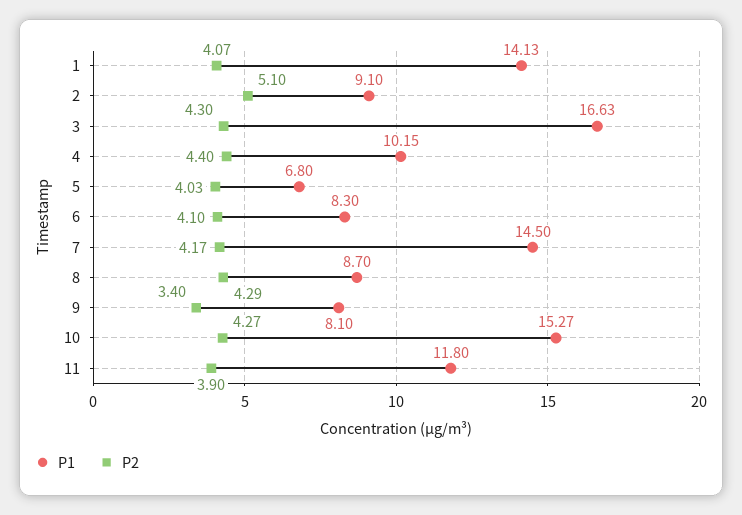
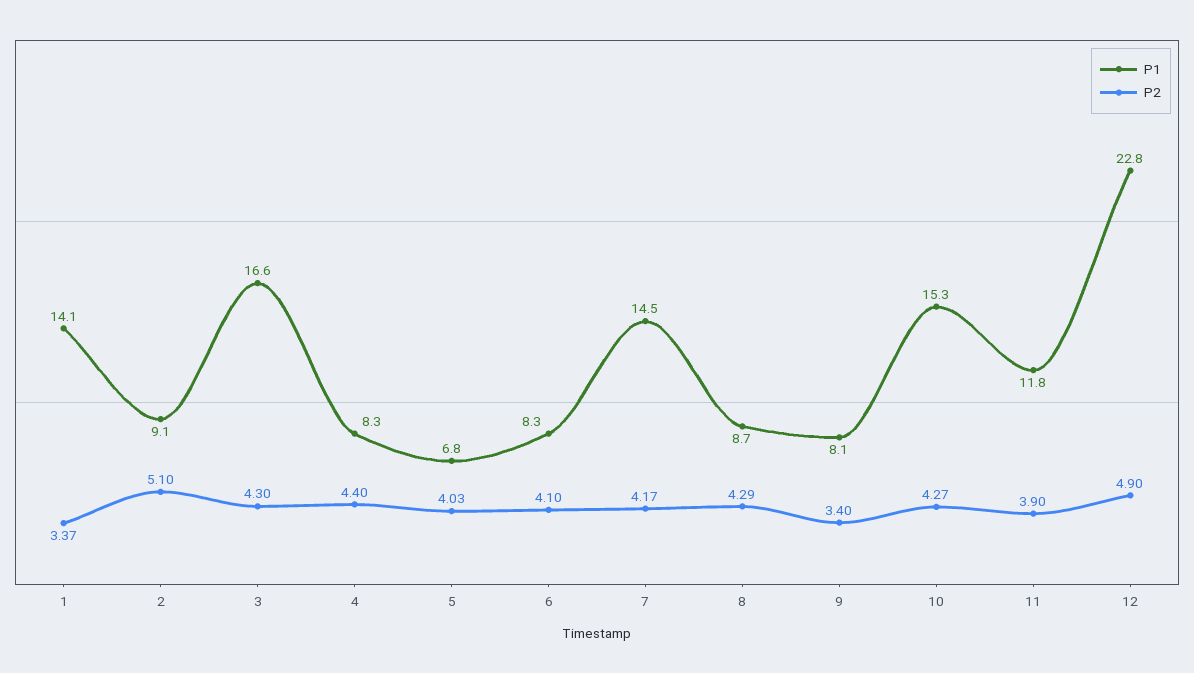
  {
    "P1": {
      "1": 14.13,
      "2": 9.1,
      "3": 16.63,
-     "4": 10.15,
+     "4": 8.3,
      "5": 6.8,
      "6": 8.3,
      "7": 14.5,
      "8": 8.7,
      "9": 8.1,
      "10": 15.27,
-     "11": 11.8
+     "11": 11.8,
+     "12": 22.8
    },
    "P2": {
-     "1": 4.07,
+     "1": 3.37,
      "2": 5.1,
      "3": 4.3,
      "4": 4.4,
      "5": 4.03,
      "6": 4.1,
      "7": 4.17,
      "8": 4.29,
      "9": 3.4,
      "10": 4.27,
-     "11": 3.9
+     "11": 3.9,
+     "12": 4.9
    }
  }

